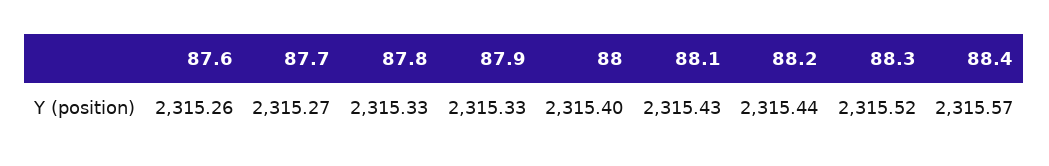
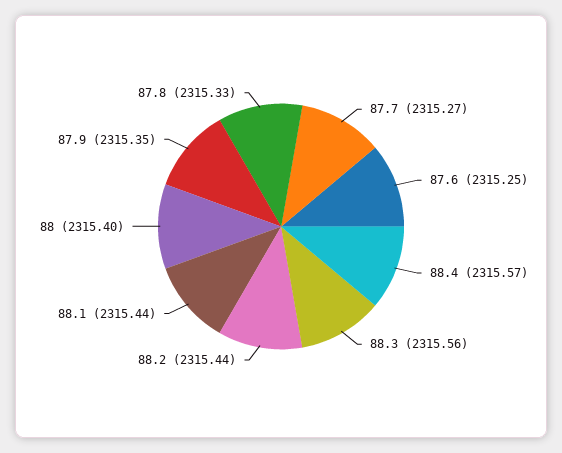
  {
-   "87.6": 2315.26,
+   "87.6": 2315.25,
    "87.7": 2315.27,
    "87.8": 2315.33,
-   "87.9": 2315.33,
+   "87.9": 2315.35,
    "88": 2315.4,
-   "88.1": 2315.43,
+   "88.1": 2315.44,
    "88.2": 2315.44,
-   "88.3": 2315.52,
+   "88.3": 2315.56,
    "88.4": 2315.57
  }

